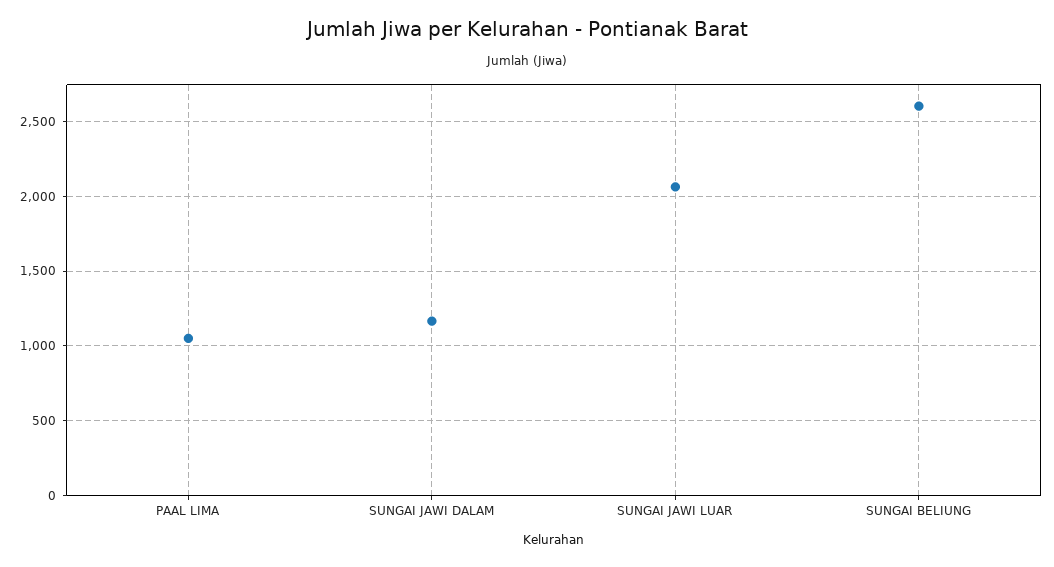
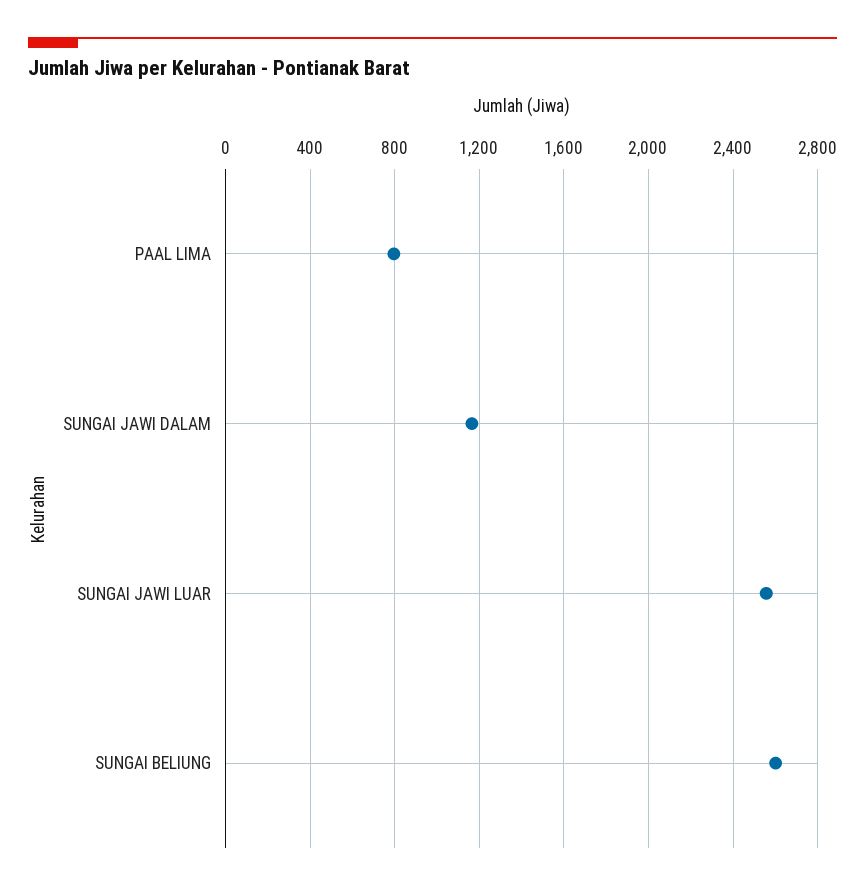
  {
-   "PAAL LIMA": 1050,
+   "PAAL LIMA": 800,
    "SUNGAI JAWI DALAM": 1150,
-   "SUNGAI JAWI LUAR": 2050,
+   "SUNGAI JAWI LUAR": 2550,
    "SUNGAI BELIUNG": 2600
  }

